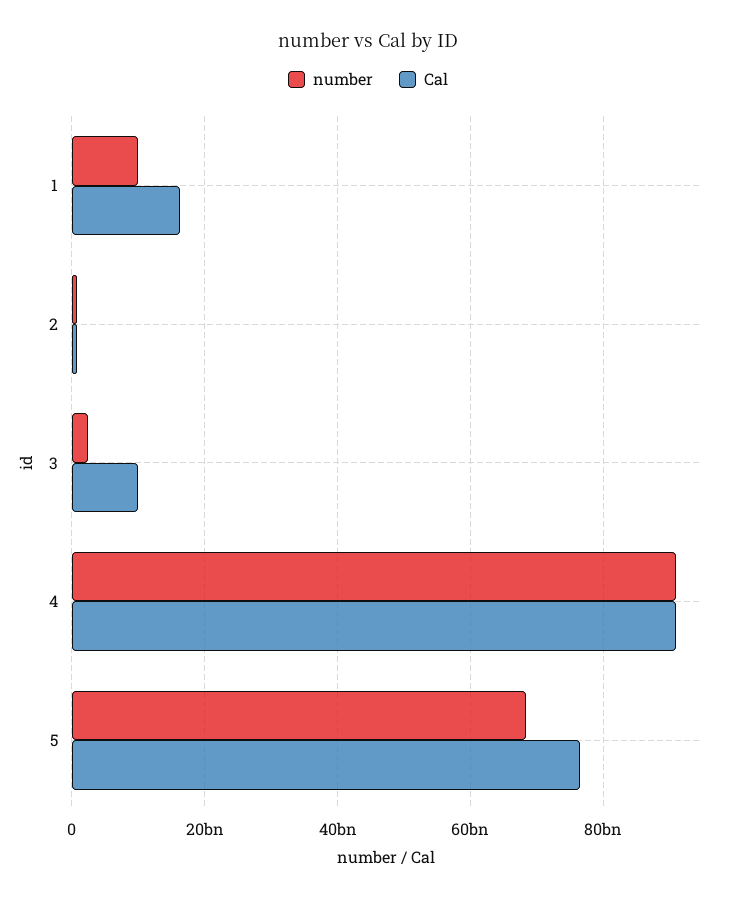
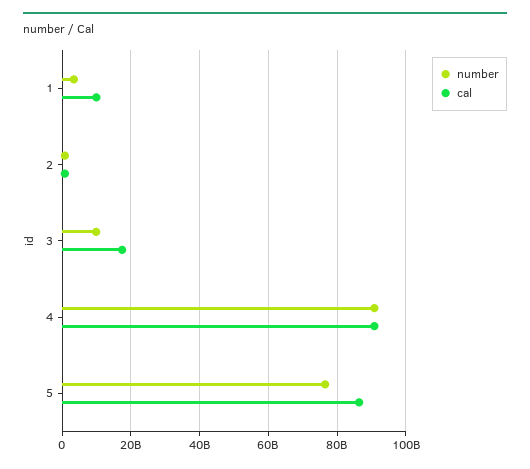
  {
    "number": {
-     "1": 10000000000,
+     "1": 4000000000,
      "2": 0,
-     "3": 2000000000,
+     "3": 10000000000,
      "4": 90000000000,
-     "5": 68000000000
+     "5": 76000000000
    },
    "Cal": {
-     "1": 16000000000,
+     "1": 10000000000,
      "2": 0,
-     "3": 10000000000,
+     "3": 18000000000,
      "4": 90000000000,
-     "5": 76000000000
+     "5": 86000000000
    }
  }

